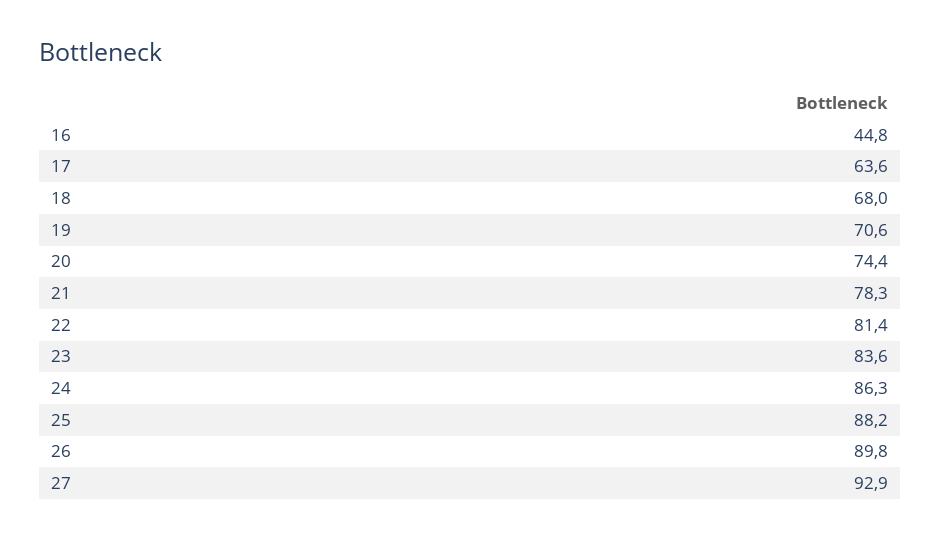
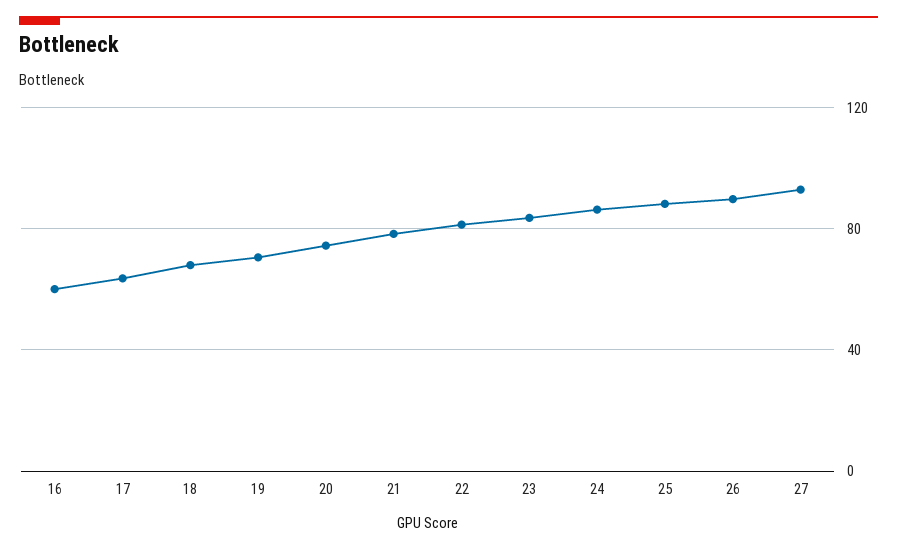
  {
-   "16": 44.8,
+   "16": 60,
    "17": 63.6,
    "18": 68,
    "19": 70.6,
    "20": 74.4,
    "21": 78.3,
    "22": 81.4,
    "23": 83.6,
    "24": 86.3,
    "25": 88.2,
    "26": 89.8,
    "27": 92.9
  }

